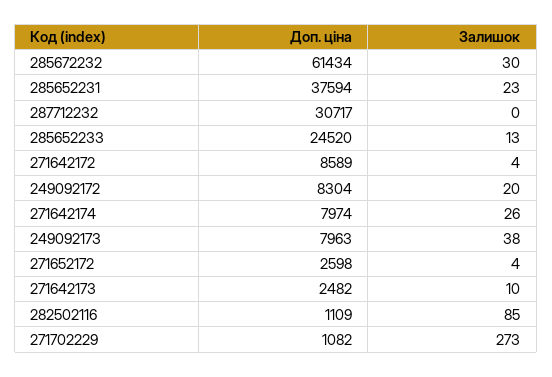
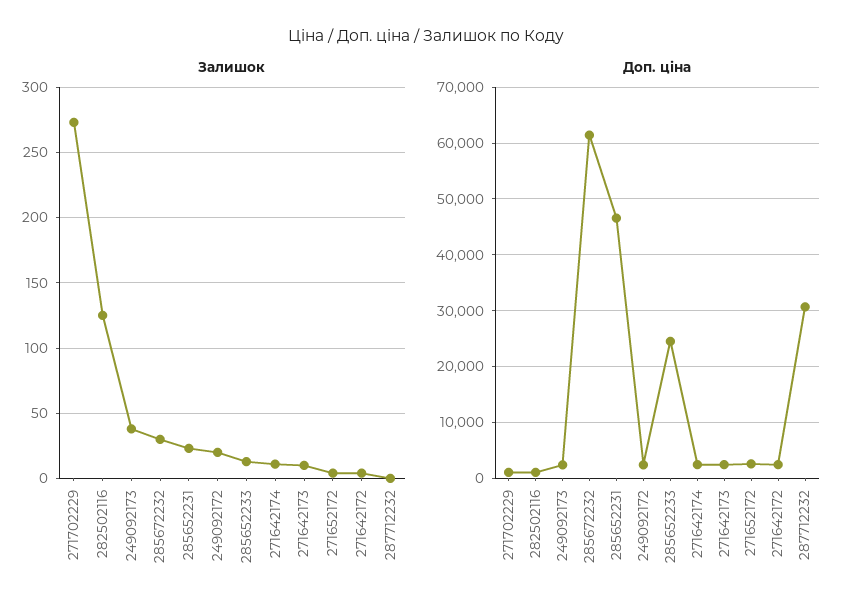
  {
    "Доп. ціна": {
      "285672232": 61434,
-     "285652231": 37594,
+     "285652231": 46000,
      "287712232": 30717,
      "285652233": 24520,
-     "271642172": 8589,
+     "271642172": 2000,
-     "249092172": 8304,
+     "249092172": 2000,
-     "271642174": 7974,
+     "271642174": 2000,
-     "249092173": 7963,
+     "249092173": 2000,
      "271652172": 2598,
      "271642173": 2482,
      "282502116": 1109,
      "271702229": 1082
    },
    "Залишок": {
      "285672232": 30,
      "285652231": 23,
      "287712232": 0,
      "285652233": 13,
      "271642172": 4,
      "249092172": 20,
-     "271642174": 26,
+     "271642174": 10,
      "249092173": 38,
      "271652172": 4,
      "271642173": 10,
-     "282502116": 85,
+     "282502116": 125,
      "271702229": 273
    }
  }

